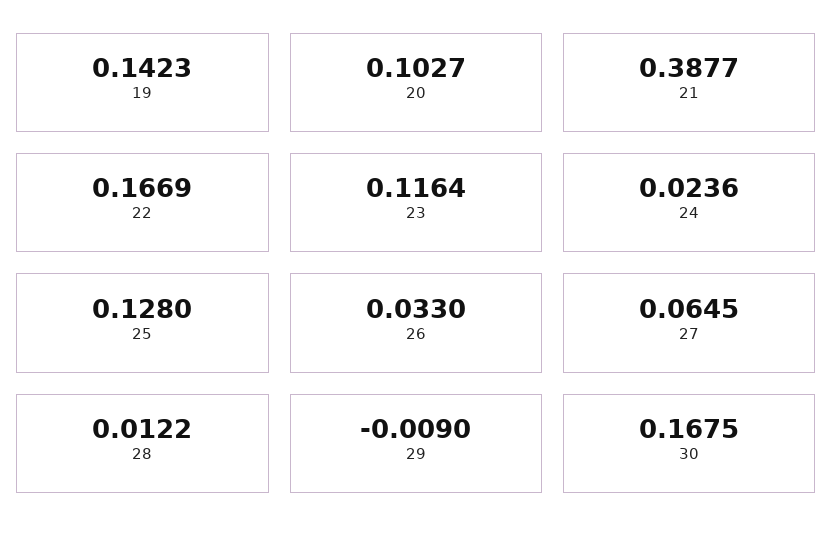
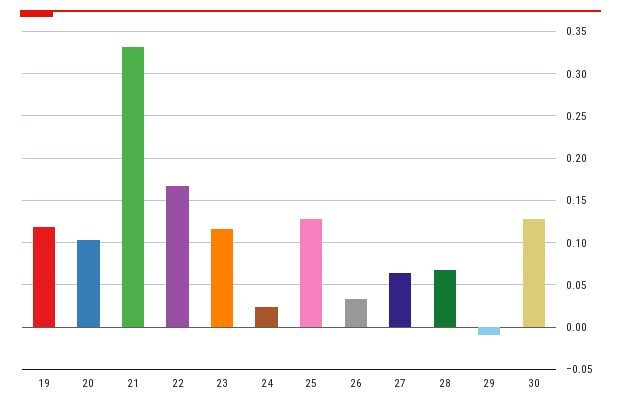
  {
-   "19": 0.1423,
+   "19": 0.12,
    "20": 0.1027,
-   "21": 0.3877,
+   "21": 0.33,
    "22": 0.1669,
    "23": 0.1164,
    "24": 0.0236,
    "25": 0.128,
    "26": 0.033,
    "27": 0.0645,
-   "28": 0.0122,
+   "28": 0.07,
    "29": -0.009,
-   "30": 0.1675
+   "30": 0.13
  }

